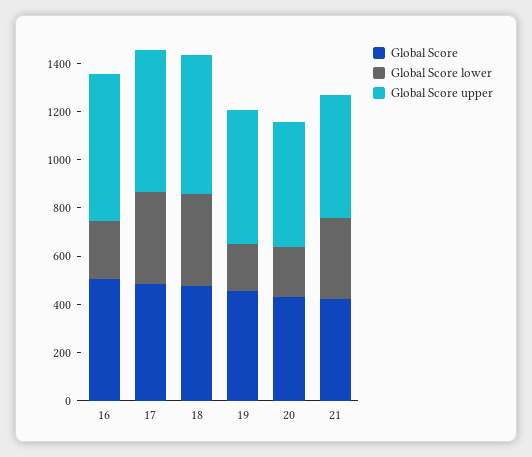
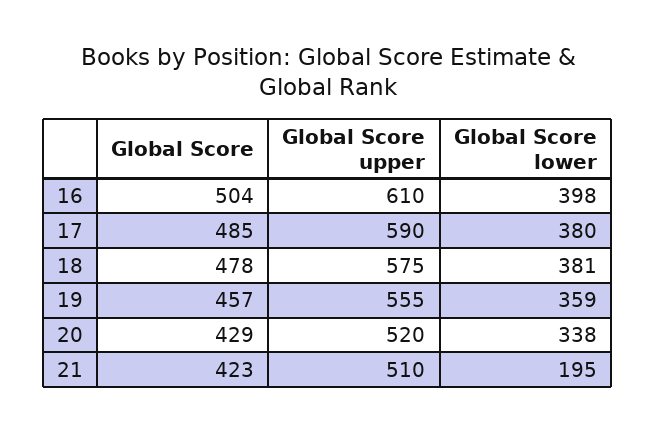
  {
    "Global Score": {
      "16": 504,
      "17": 485,
      "18": 478,
      "19": 457,
      "20": 429,
      "21": 423
    },
    "Global Score lower": {
-     "16": 250,
+     "16": 398,
      "17": 380,
      "18": 381,
-     "19": 200,
+     "19": 359,
-     "20": 200,
+     "20": 338,
-     "21": 350
+     "21": 195
    },
    "Global Score upper": {
      "16": 610,
      "17": 590,
      "18": 575,
      "19": 555,
      "20": 520,
      "21": 510
    }
  }

